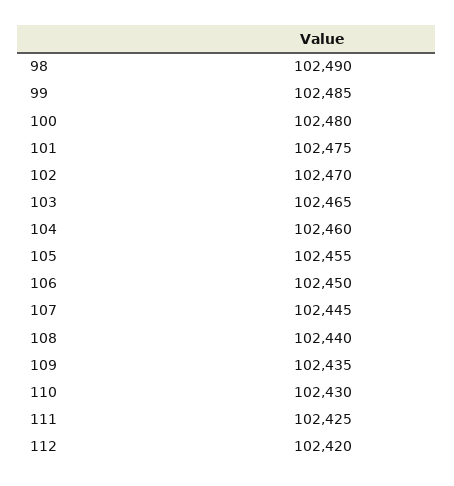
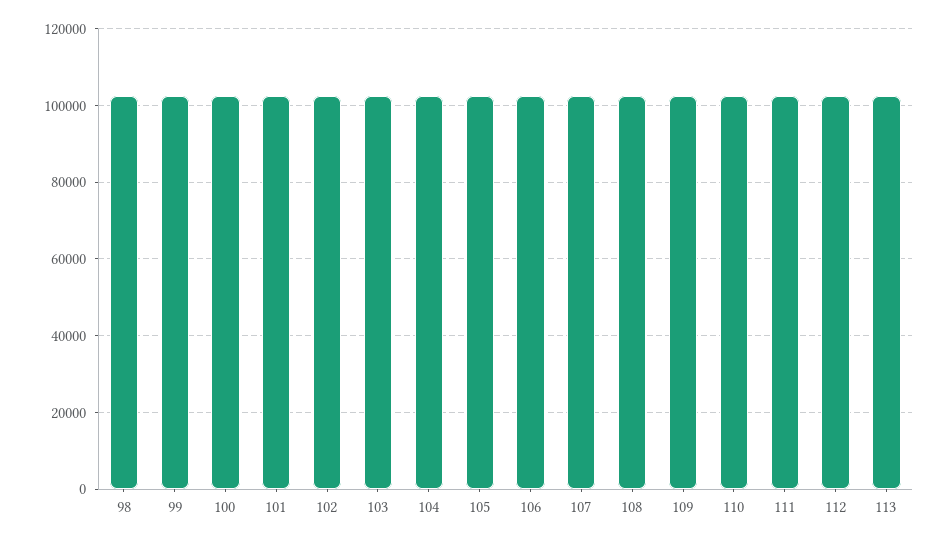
  {
    "98": 102490,
    "99": 102485,
    "100": 102480,
    "101": 102475,
    "102": 102470,
    "103": 102465,
    "104": 102460,
    "105": 102455,
    "106": 102450,
    "107": 102445,
    "108": 102440,
    "109": 102435,
    "110": 102430,
    "111": 102425,
-   "112": 102420
+   "112": 102420,
+   "113": 102000
  }

